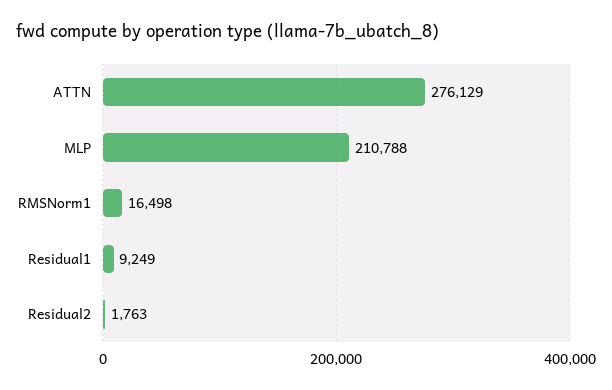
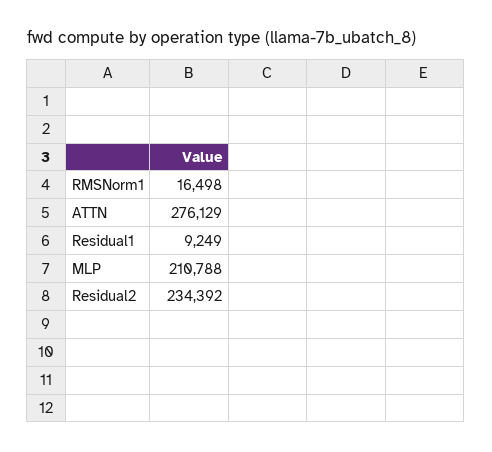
  {
    "ATTN": 276129,
    "MLP": 210788,
    "RMSNorm1": 16498,
    "Residual1": 9249,
-   "Residual2": 1763
+   "Residual2": 234392
  }

